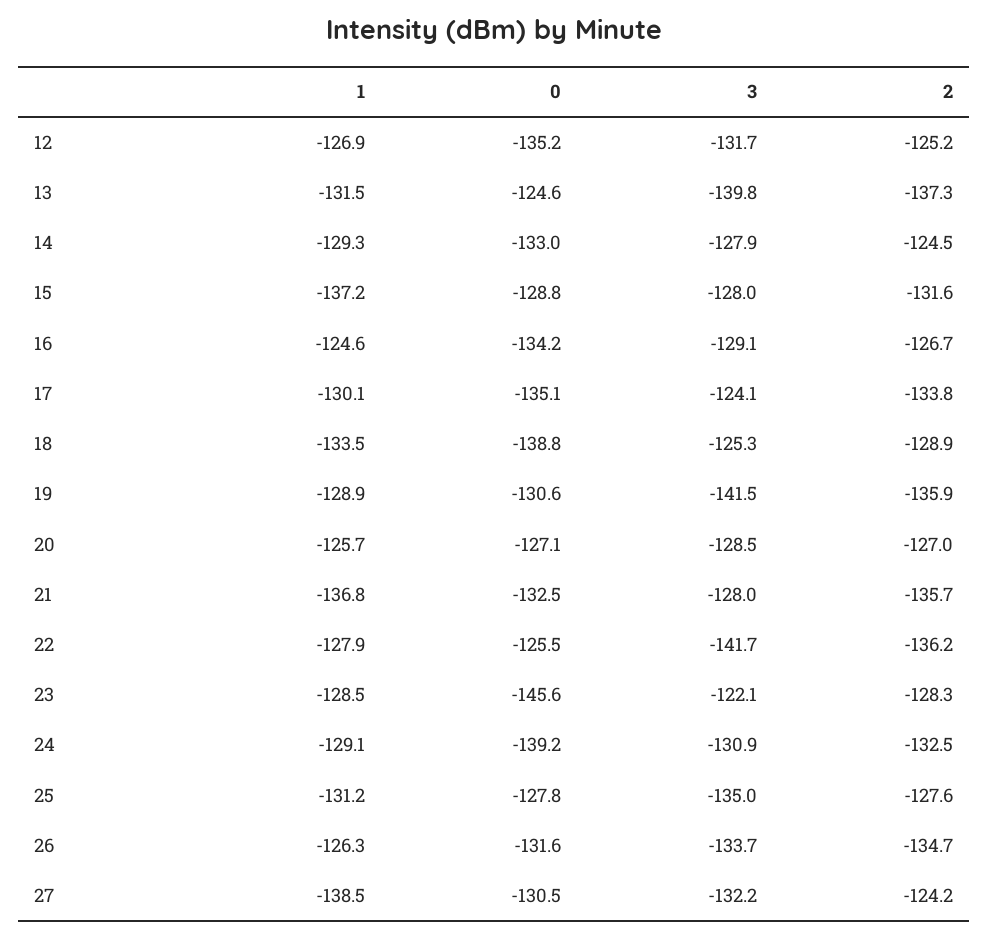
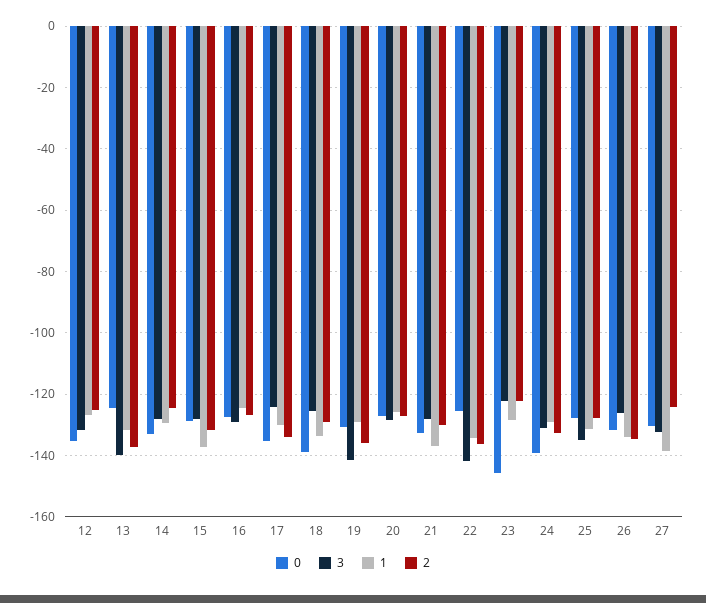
  {
    "1": {
      "12": -126.9,
      "13": -131.5,
      "14": -129.3,
      "15": -137.2,
      "16": -124.6,
      "17": -130.1,
      "18": -133.5,
      "19": -128.9,
      "20": -125.7,
      "21": -136.8,
-     "22": -127.9,
+     "22": -134,
      "23": -128.5,
      "24": -129.1,
      "25": -131.2,
-     "26": -126.3,
+     "26": -134,
      "27": -138.5
    },
    "0": {
      "12": -135.2,
      "13": -124.6,
      "14": -133,
      "15": -128.8,
-     "16": -134.2,
+     "16": -128,
      "17": -135.1,
      "18": -138.8,
      "19": -130.6,
      "20": -127.1,
      "21": -132.5,
      "22": -125.5,
      "23": -145.6,
      "24": -139.2,
      "25": -127.8,
      "26": -131.6,
      "27": -130.5
    },
    "3": {
      "12": -131.7,
      "13": -139.8,
      "14": -127.9,
      "15": -128,
      "16": -129.1,
      "17": -124.1,
      "18": -125.3,
      "19": -141.5,
      "20": -128.5,
      "21": -128,
      "22": -141.7,
      "23": -122.1,
      "24": -130.9,
      "25": -135,
-     "26": -133.7,
+     "26": -126,
      "27": -132.2
    },
    "2": {
      "12": -125.2,
      "13": -137.3,
      "14": -124.5,
      "15": -131.6,
      "16": -126.7,
      "17": -133.8,
      "18": -128.9,
      "19": -135.9,
      "20": -127,
-     "21": -135.7,
+     "21": -130,
      "22": -136.2,
-     "23": -128.3,
+     "23": -122,
      "24": -132.5,
      "25": -127.6,
      "26": -134.7,
      "27": -124.2
    }
  }

